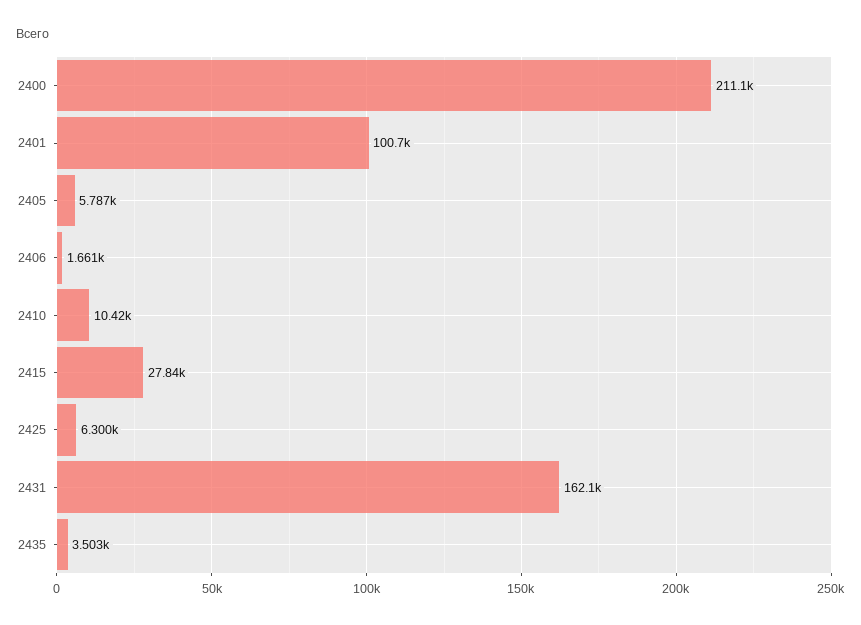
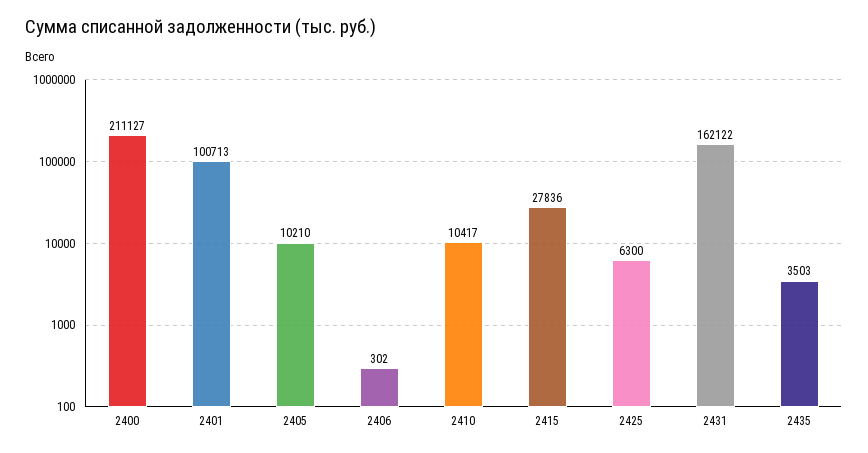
  {
    "2400": 211127,
    "2401": 100713,
-   "2405": 5787,
+   "2405": 10210,
-   "2406": 1661,
+   "2406": 302,
    "2410": 10417,
    "2415": 27836,
    "2425": 6300,
    "2431": 162122,
    "2435": 3503
  }

